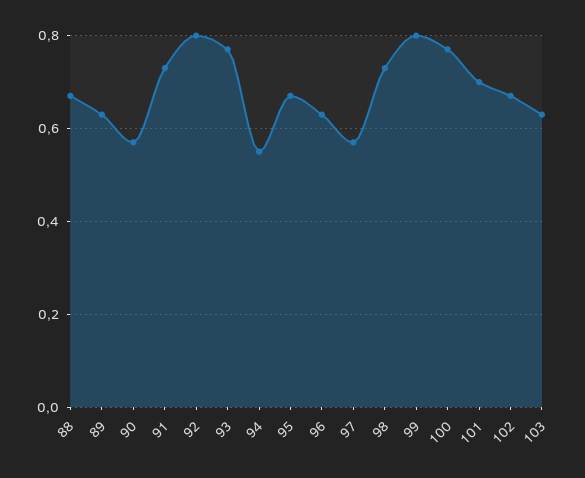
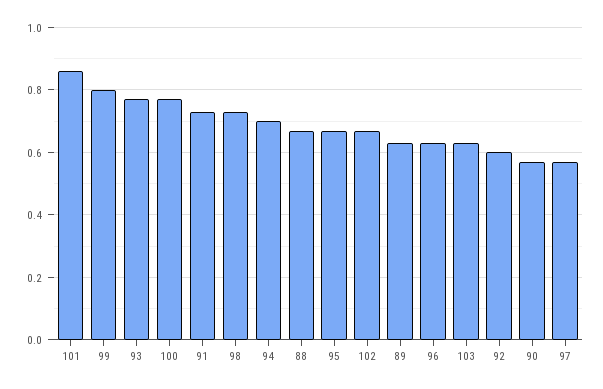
  {
    "88": 0.65,
    "89": 0.65,
    "90": 0.55,
    "91": 0.75,
-   "92": 0.8,
+   "92": 0.6,
    "93": 0.75,
-   "94": 0.55,
+   "94": 0.7,
    "95": 0.65,
    "96": 0.65,
    "97": 0.55,
    "98": 0.75,
    "99": 0.8,
    "100": 0.75,
-   "101": 0.7,
+   "101": 0.85,
    "102": 0.65,
    "103": 0.65
  }

